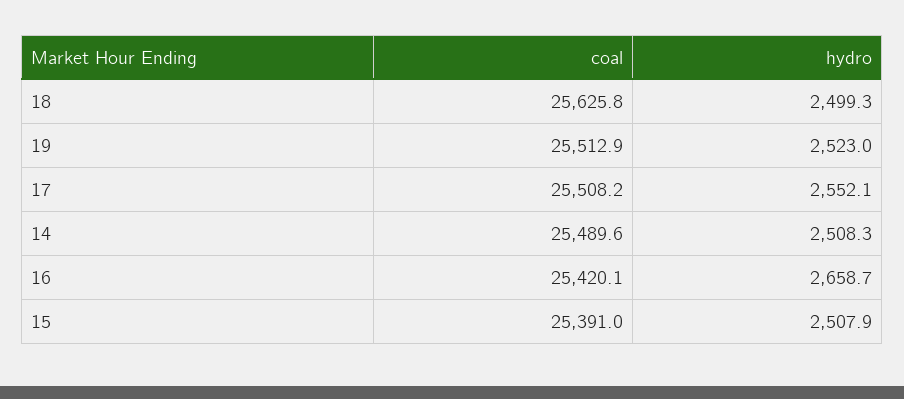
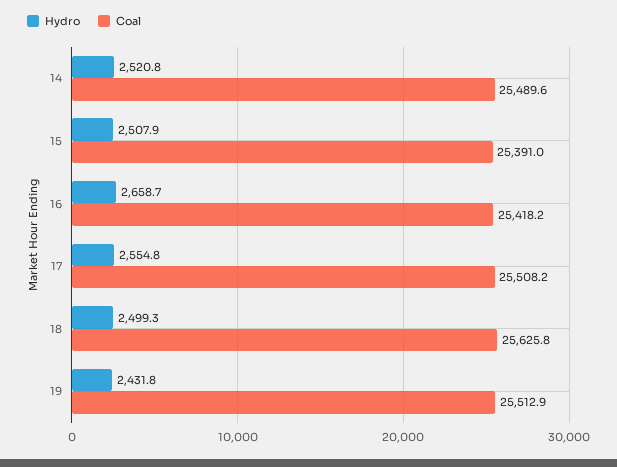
  {
    "coal": {
      "18": 25625.8,
      "19": 25512.9,
      "17": 25508.2,
      "14": 25489.6,
-     "16": 25420.1,
+     "16": 25418.2,
      "15": 25391
    },
    "hydro": {
      "18": 2499.3,
-     "19": 2523,
+     "19": 2431.8,
-     "17": 2552.1,
+     "17": 2554.8,
-     "14": 2508.3,
+     "14": 2520.8,
      "16": 2658.7,
      "15": 2507.9
    }
  }

